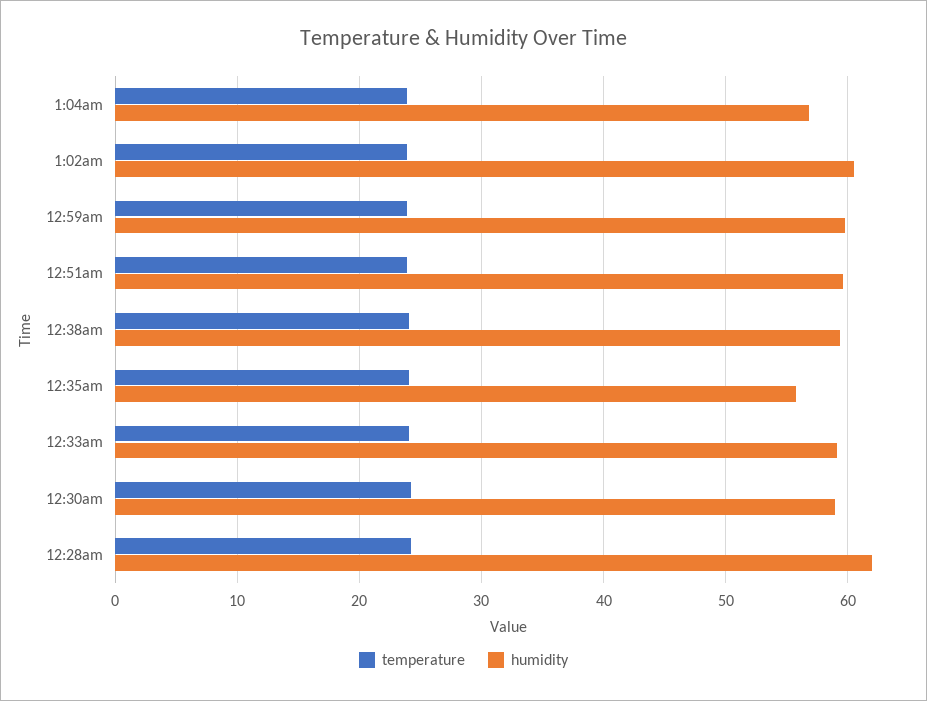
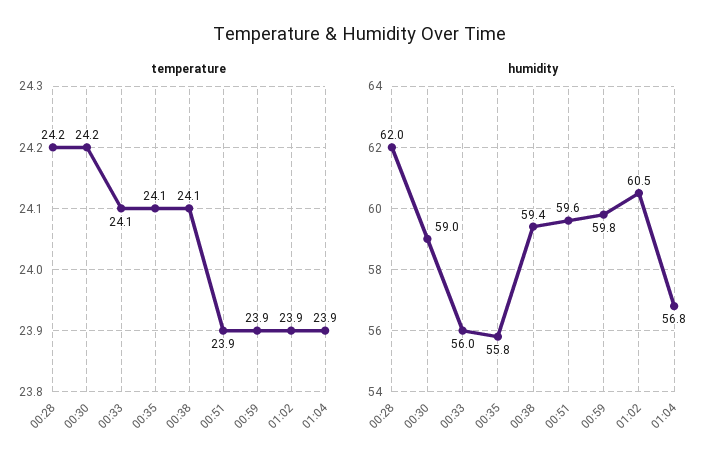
  {
    "temperature": {
      "1:04am": 23.9,
      "1:02am": 23.9,
      "12:59am": 23.9,
      "12:51am": 23.9,
      "12:38am": 24.1,
      "12:35am": 24.1,
      "12:33am": 24.1,
      "12:30am": 24.2,
      "12:28am": 24.2
    },
    "humidity": {
      "1:04am": 56.8,
      "1:02am": 60.5,
      "12:59am": 59.8,
      "12:51am": 59.6,
      "12:38am": 59.4,
      "12:35am": 55.8,
-     "12:33am": 59,
+     "12:33am": 56,
      "12:30am": 59,
      "12:28am": 62
    }
  }

